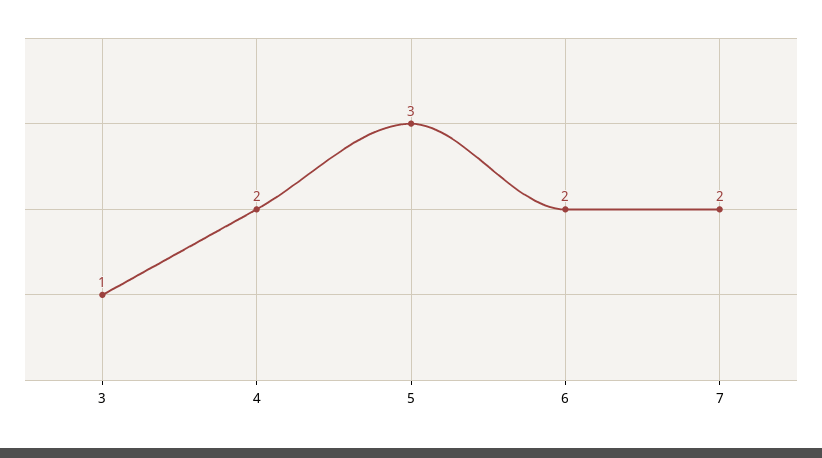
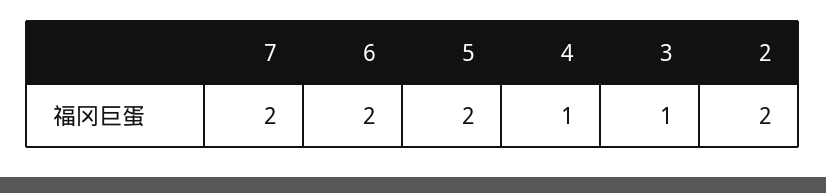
  {
    "3": 1,
-   "4": 2,
+   "4": 1,
-   "5": 3,
+   "5": 2,
    "6": 2,
-   "7": 2
+   "7": 2,
+   "2": 2
  }

